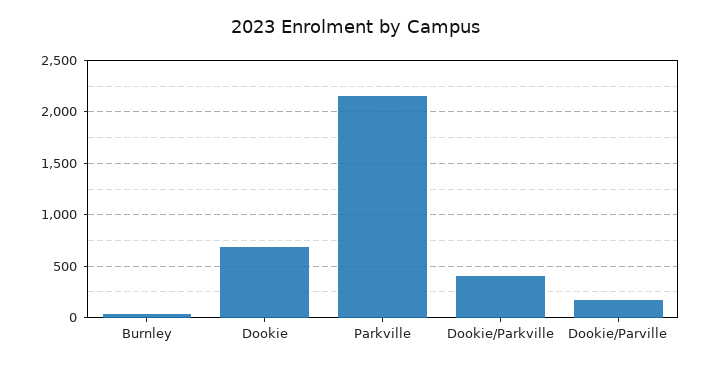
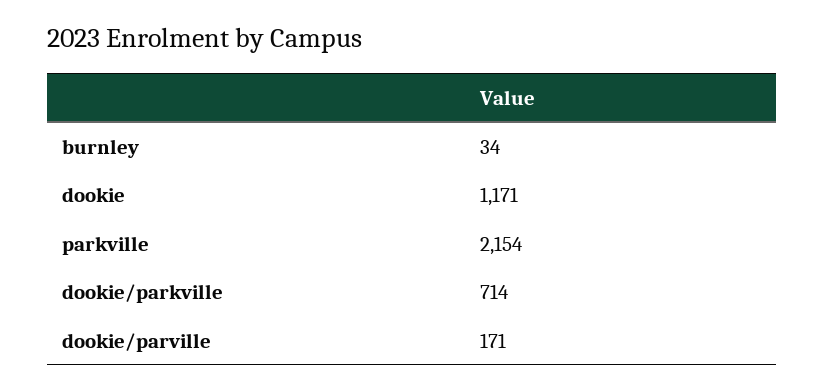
  {
    "Burnley": 34,
-   "Dookie": 700,
+   "Dookie": 1171,
    "Parkville": 2154,
-   "Dookie/Parkville": 400,
+   "Dookie/Parkville": 714,
    "Dookie/Parville": 171
  }

